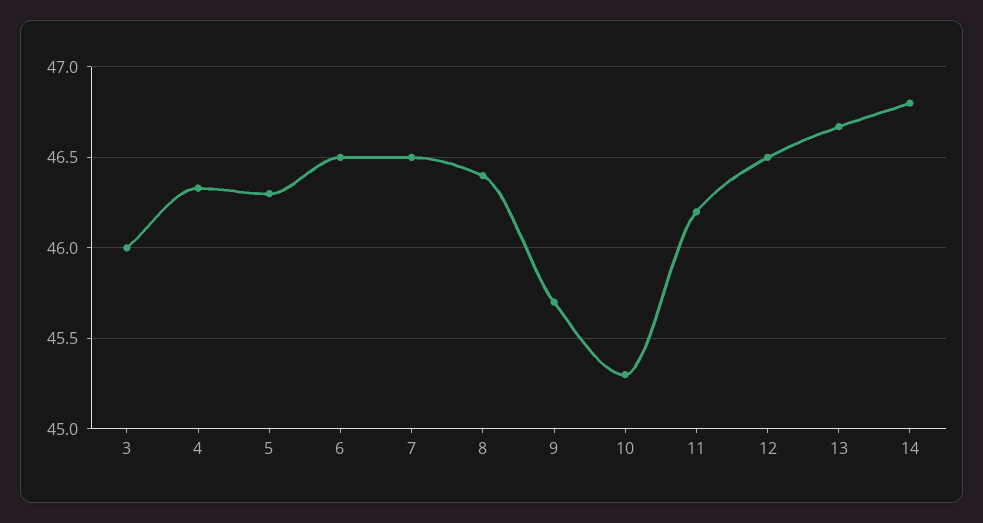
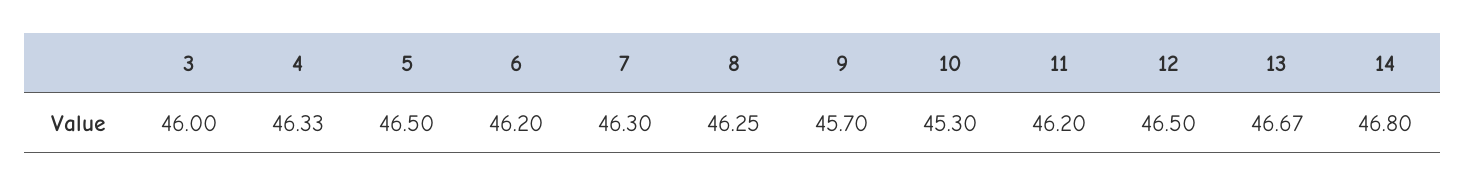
  {
    "3": 46,
    "4": 46.33,
-   "5": 46.3,
+   "5": 46.5,
-   "6": 46.5,
+   "6": 46.2,
-   "7": 46.5,
+   "7": 46.3,
-   "8": 46.4,
+   "8": 46.25,
    "9": 45.7,
    "10": 45.3,
    "11": 46.2,
    "12": 46.5,
    "13": 46.67,
    "14": 46.8
  }

